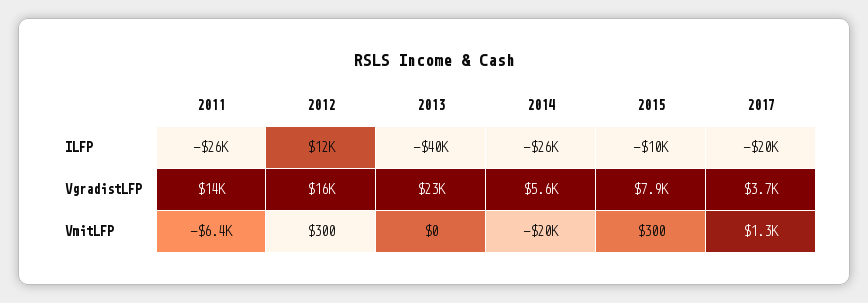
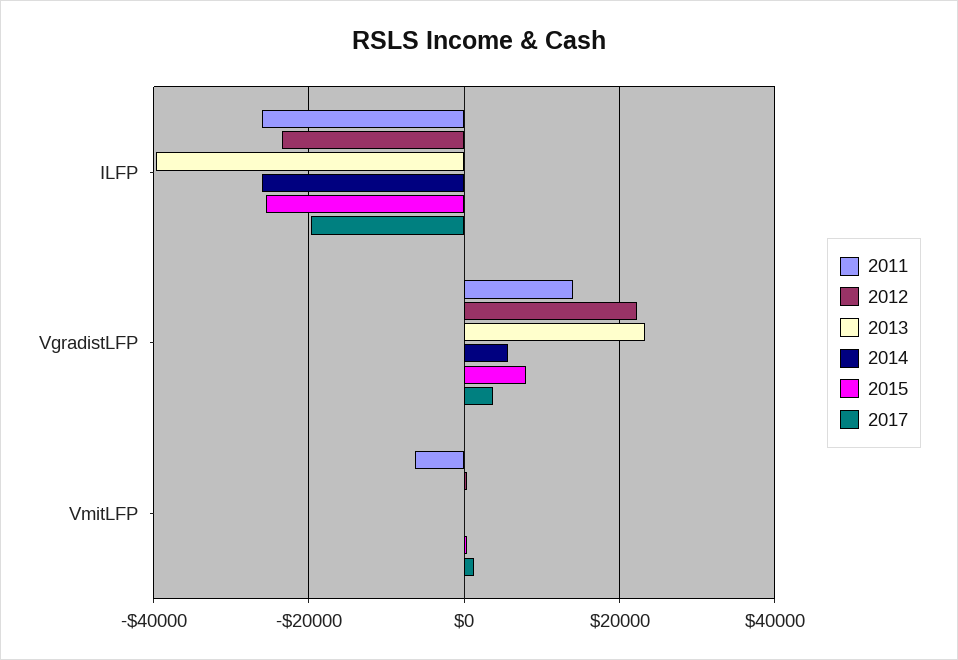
  {
    "2011": {
      "ILFP": -26000,
      "VgradistLFP": 14000,
      "VmitLFP": -6400
    },
    "2012": {
-     "ILFP": 12000,
+     "ILFP": -24000,
-     "VgradistLFP": 16000,
+     "VgradistLFP": 22000,
      "VmitLFP": 300
    },
    "2013": {
      "ILFP": -40000,
      "VgradistLFP": 23000,
      "VmitLFP": 0
    },
    "2014": {
      "ILFP": -26000,
      "VgradistLFP": 5600,
-     "VmitLFP": -20000
+     "VmitLFP": 0
    },
    "2015": {
-     "ILFP": -10000,
+     "ILFP": -26000,
      "VgradistLFP": 7900,
      "VmitLFP": 300
    },
    "2017": {
      "ILFP": -20000,
      "VgradistLFP": 3700,
      "VmitLFP": 1300
    }
  }

